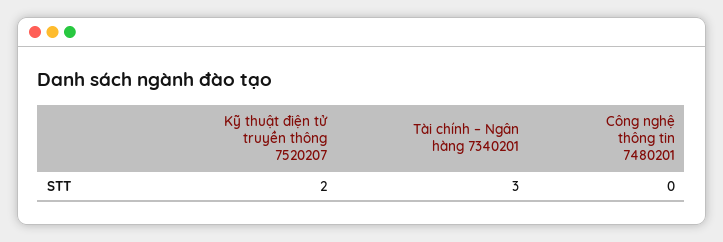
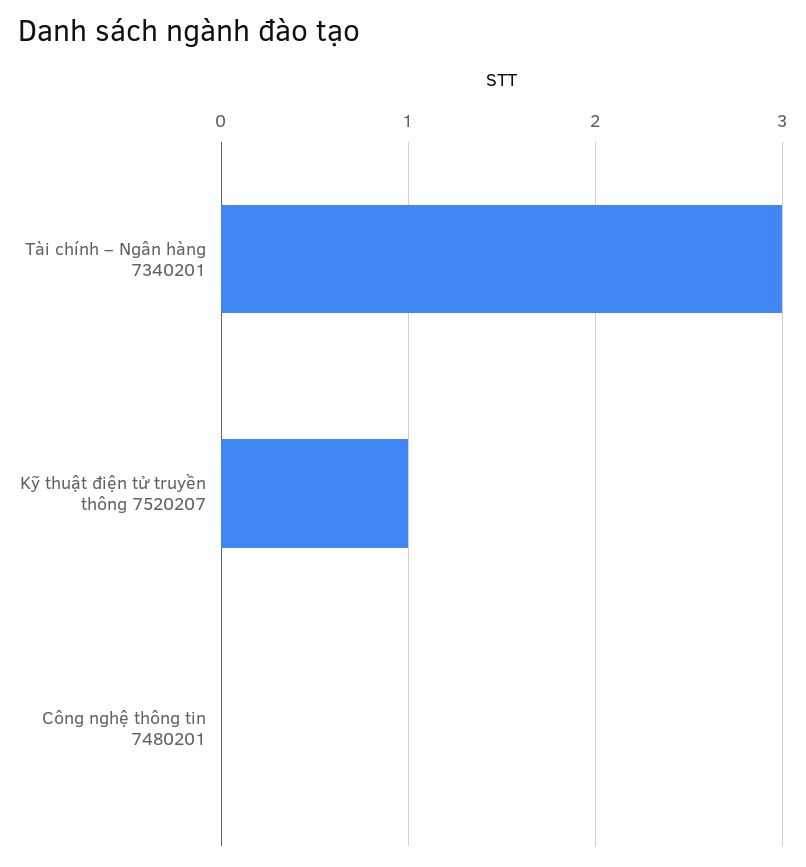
  {
-   "Kỹ thuật điện tử truyền thông 7520207": 2,
+   "Kỹ thuật điện tử truyền thông 7520207": 1,
    "Tài chính – Ngân hàng 7340201": 3,
    "Công nghệ thông tin 7480201": 0
  }

